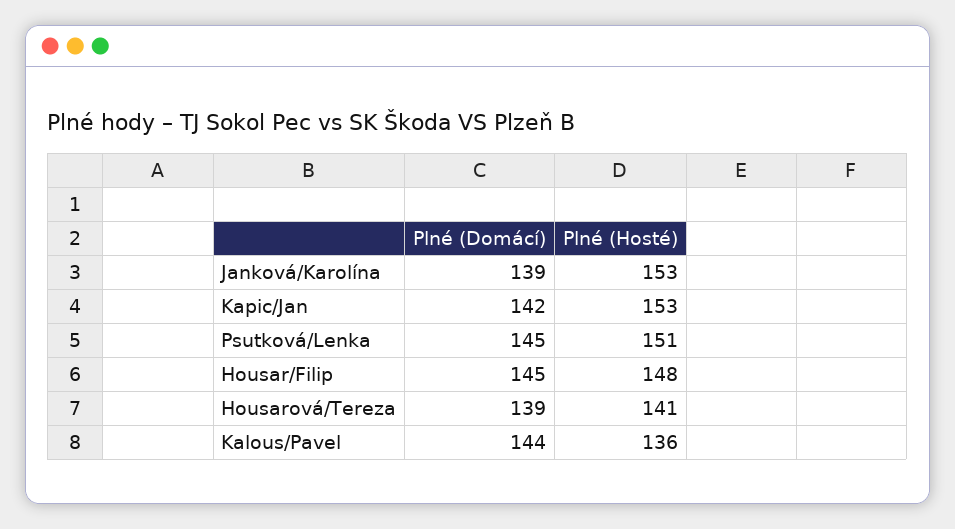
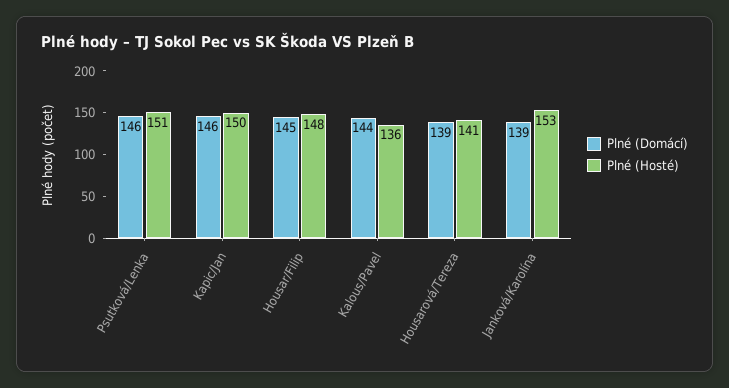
  {
    "Plné (Domácí)": {
      "Janková/Karolína": 139,
-     "Kapic/Jan": 142,
+     "Kapic/Jan": 146,
-     "Psutková/Lenka": 145,
+     "Psutková/Lenka": 146,
      "Housar/Filip": 145,
      "Housarová/Tereza": 139,
      "Kalous/Pavel": 144
    },
    "Plné (Hosté)": {
      "Janková/Karolína": 153,
-     "Kapic/Jan": 153,
+     "Kapic/Jan": 150,
      "Psutková/Lenka": 151,
      "Housar/Filip": 148,
      "Housarová/Tereza": 141,
      "Kalous/Pavel": 136
    }
  }

